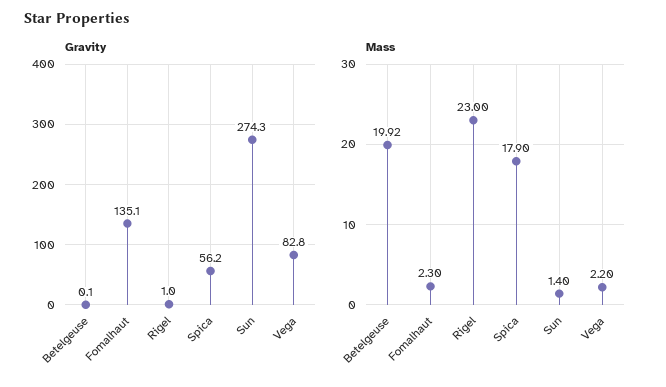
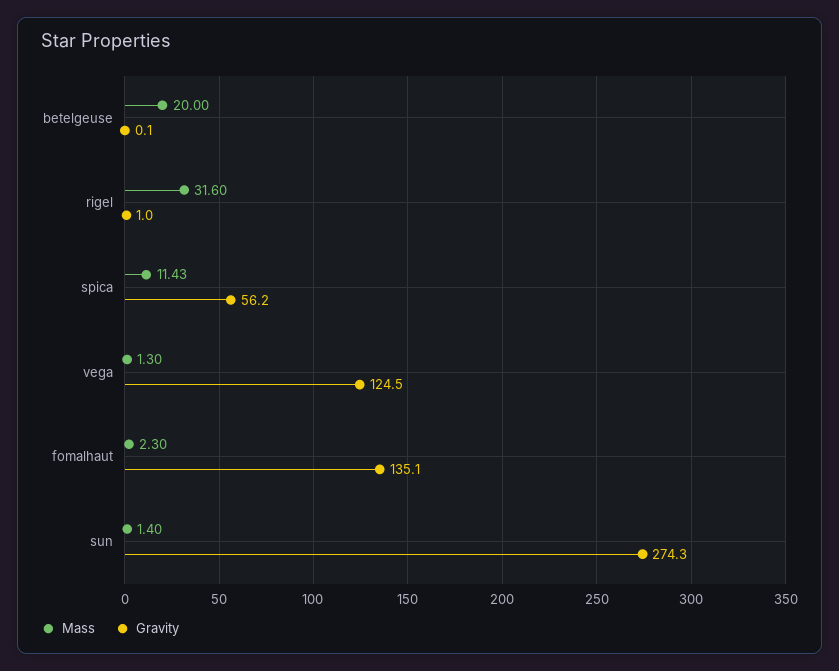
  {
    "Gravity": {
      "Betelgeuse": 0.1,
      "Fomalhaut": 135.1,
      "Rigel": 1,
      "Spica": 56.2,
      "Sun": 274.3,
-     "Vega": 82.8
+     "Vega": 124.5
    },
    "Mass": {
-     "Betelgeuse": 19.92,
+     "Betelgeuse": 20,
      "Fomalhaut": 2.3,
-     "Rigel": 23,
+     "Rigel": 31.6,
-     "Spica": 17.9,
+     "Spica": 11.43,
      "Sun": 1.4,
-     "Vega": 2.2
+     "Vega": 1.3
    }
  }

